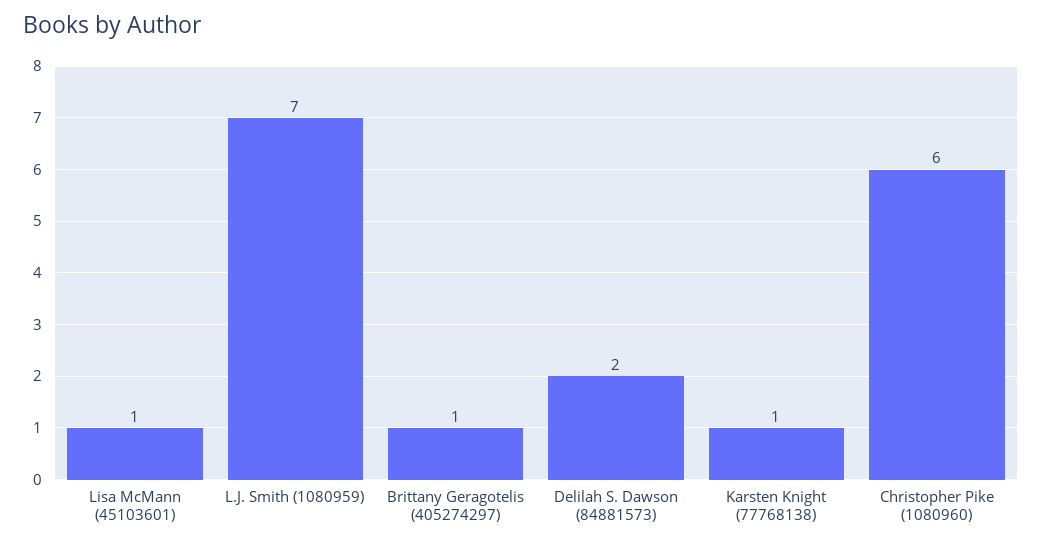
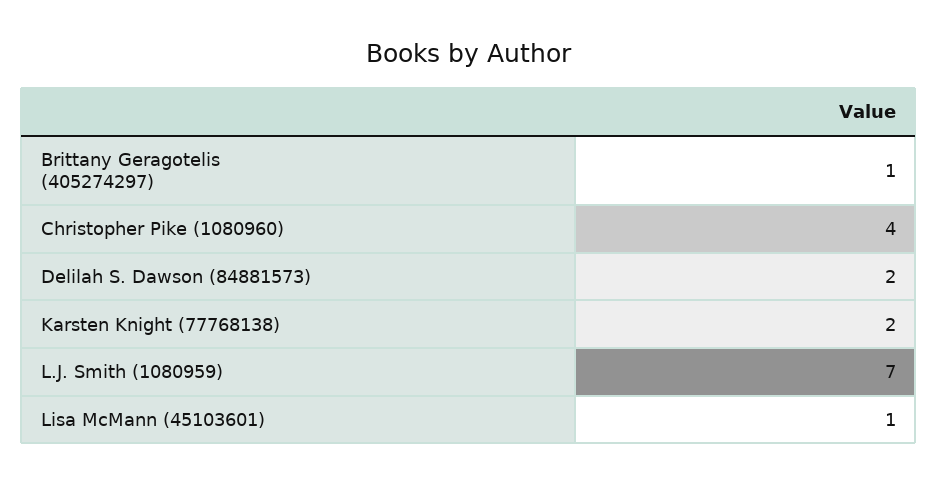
  {
    "Lisa McMann (45103601)": 1,
    "L.J. Smith (1080959)": 7,
    "Brittany Geragotelis (405274297)": 1,
    "Delilah S. Dawson (84881573)": 2,
-   "Karsten Knight (77768138)": 1,
+   "Karsten Knight (77768138)": 2,
-   "Christopher Pike (1080960)": 6
+   "Christopher Pike (1080960)": 4
  }

